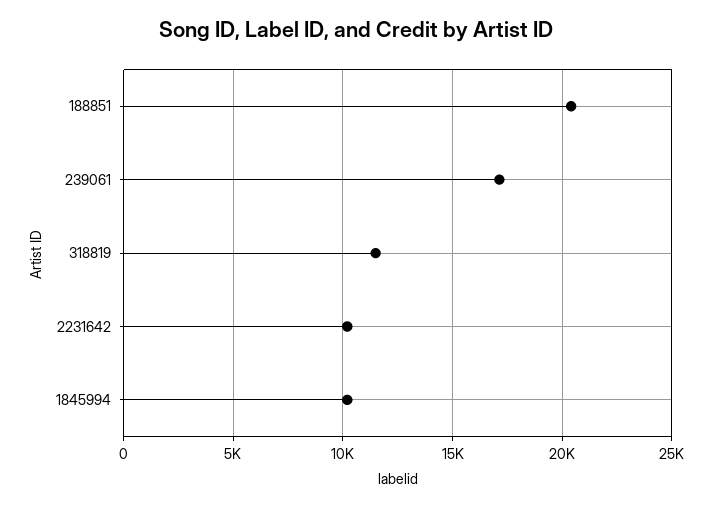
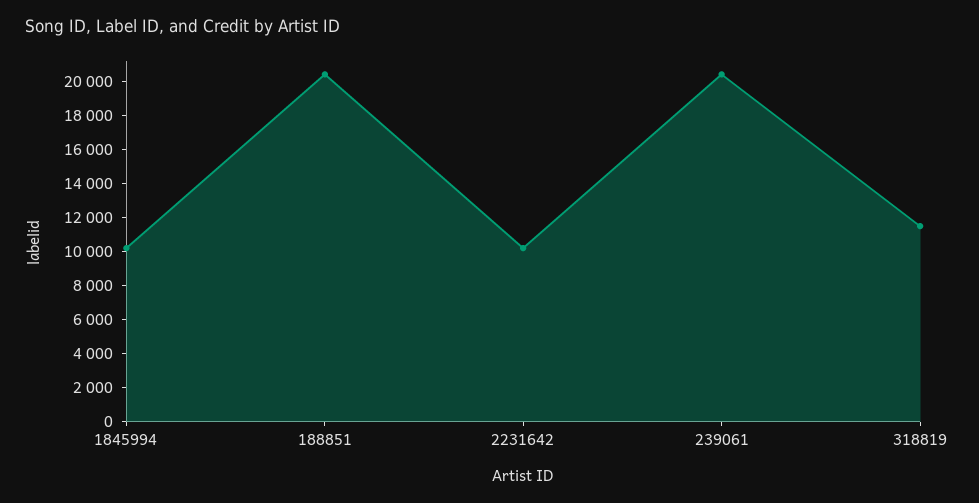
  {
    "188851": 20500,
-   "239061": 17000,
+   "239061": 20500,
    "318819": 11500,
    "2231642": 10000,
    "1845994": 10000
  }

